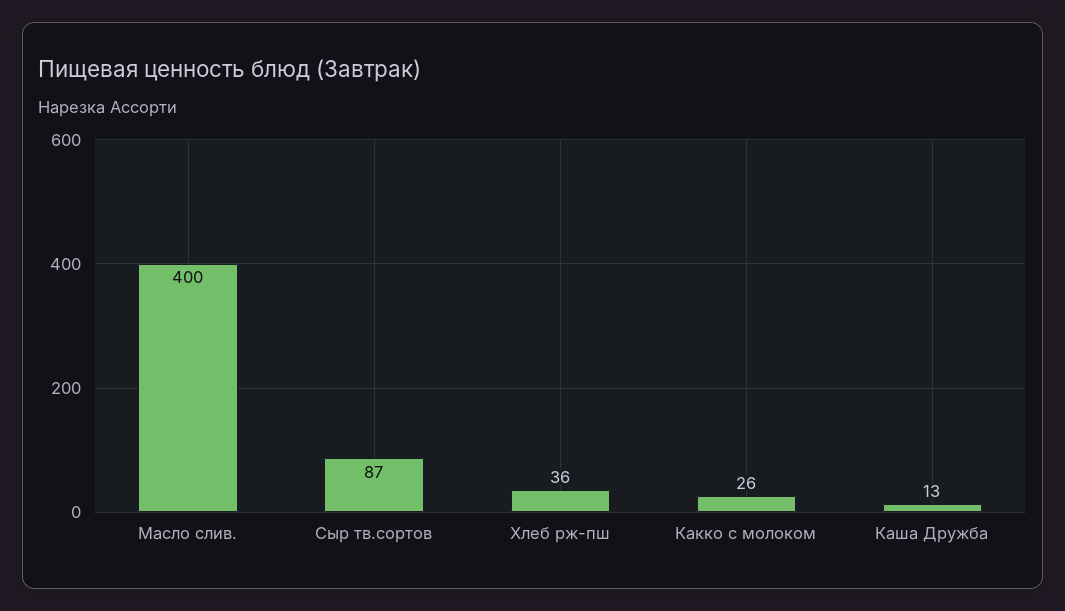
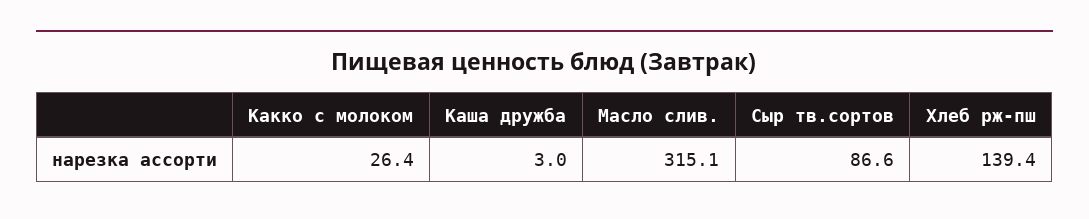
  {
-   "Масло слив.": 400,
+   "Масло слив.": 315.1,
    "Сыр тв.сортов": 86.6,
-   "Хлеб рж-пш": 36,
+   "Хлеб рж-пш": 139.4,
    "Какко с молоком": 26.4,
-   "Каша Дружба": 13
+   "Каша Дружба": 3
  }

